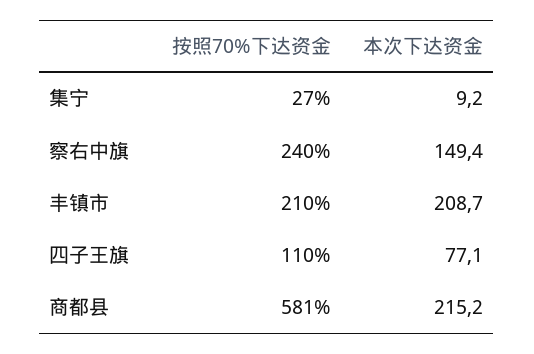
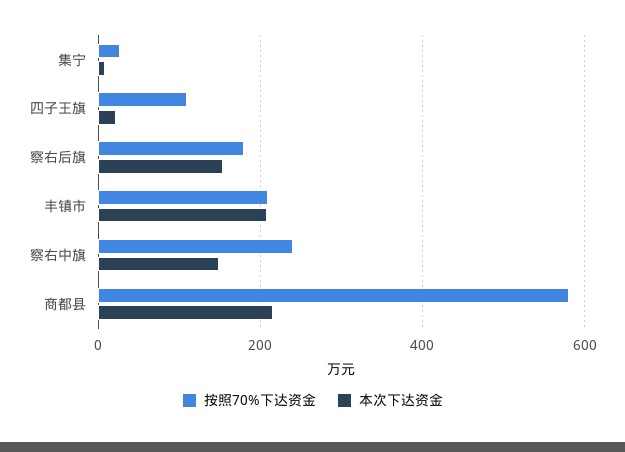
  {
    "按照70%下达资金": {
      "集宁": 27,
      "察右中旗": 240,
      "丰镇市": 210,
      "四子王旗": 110,
-     "商都县": 581
+     "商都县": 581,
+     "察右后旗": 180
    },
    "本次下达资金": {
      "集宁": 9.2,
      "察右中旗": 149.4,
      "丰镇市": 208.7,
-     "四子王旗": 77.1,
+     "四子王旗": 20,
-     "商都县": 215.2
+     "商都县": 215.2,
+     "察右后旗": 160
    }
  }

